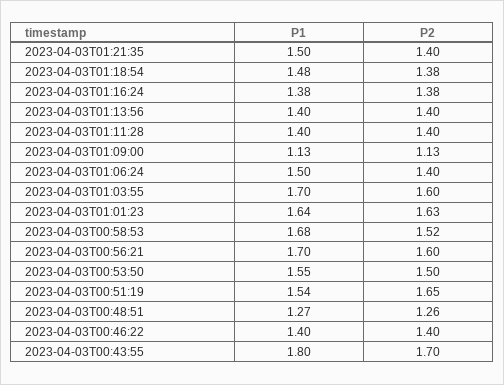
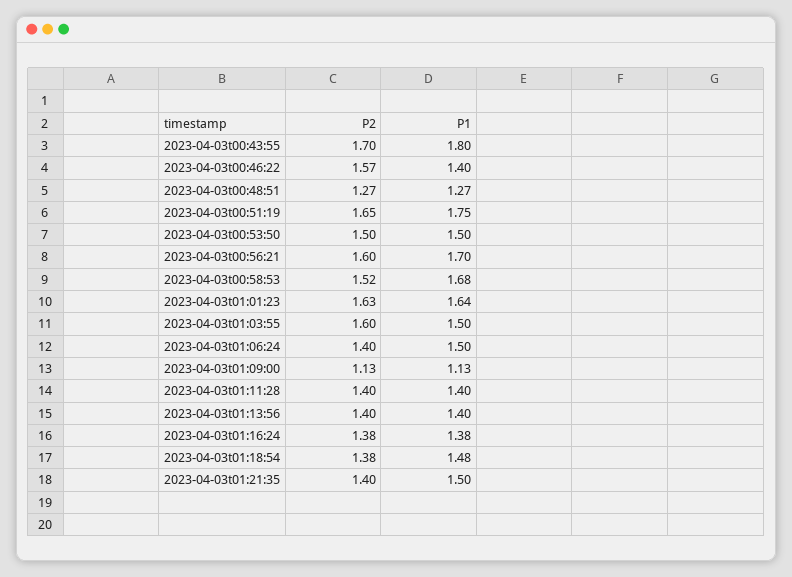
  {
    "P1": {
      "2023-04-03T01:21:35": 1.5,
      "2023-04-03T01:18:54": 1.48,
      "2023-04-03T01:16:24": 1.38,
      "2023-04-03T01:13:56": 1.4,
      "2023-04-03T01:11:28": 1.4,
      "2023-04-03T01:09:00": 1.13,
      "2023-04-03T01:06:24": 1.5,
-     "2023-04-03T01:03:55": 1.7,
+     "2023-04-03T01:03:55": 1.5,
      "2023-04-03T01:01:23": 1.64,
      "2023-04-03T00:58:53": 1.68,
      "2023-04-03T00:56:21": 1.7,
-     "2023-04-03T00:53:50": 1.55,
+     "2023-04-03T00:53:50": 1.5,
-     "2023-04-03T00:51:19": 1.54,
+     "2023-04-03T00:51:19": 1.75,
      "2023-04-03T00:48:51": 1.27,
      "2023-04-03T00:46:22": 1.4,
      "2023-04-03T00:43:55": 1.8
    },
    "P2": {
      "2023-04-03T01:21:35": 1.4,
      "2023-04-03T01:18:54": 1.38,
      "2023-04-03T01:16:24": 1.38,
      "2023-04-03T01:13:56": 1.4,
      "2023-04-03T01:11:28": 1.4,
      "2023-04-03T01:09:00": 1.13,
      "2023-04-03T01:06:24": 1.4,
      "2023-04-03T01:03:55": 1.6,
      "2023-04-03T01:01:23": 1.63,
      "2023-04-03T00:58:53": 1.52,
      "2023-04-03T00:56:21": 1.6,
      "2023-04-03T00:53:50": 1.5,
      "2023-04-03T00:51:19": 1.65,
-     "2023-04-03T00:48:51": 1.26,
+     "2023-04-03T00:48:51": 1.27,
-     "2023-04-03T00:46:22": 1.4,
+     "2023-04-03T00:46:22": 1.57,
      "2023-04-03T00:43:55": 1.7
    }
  }

